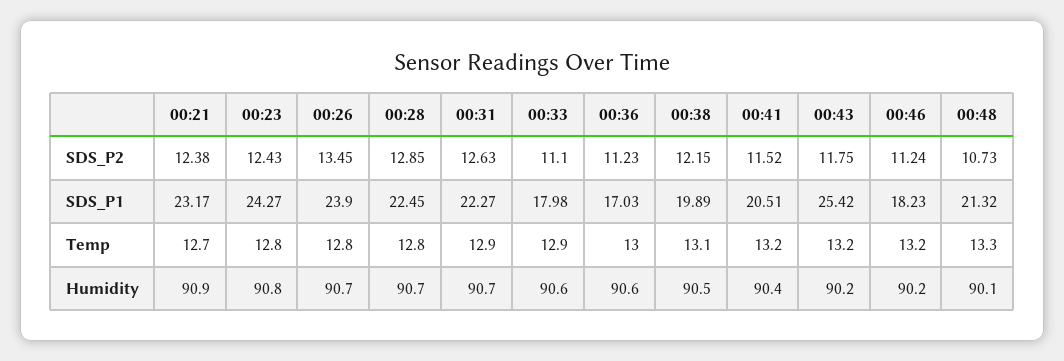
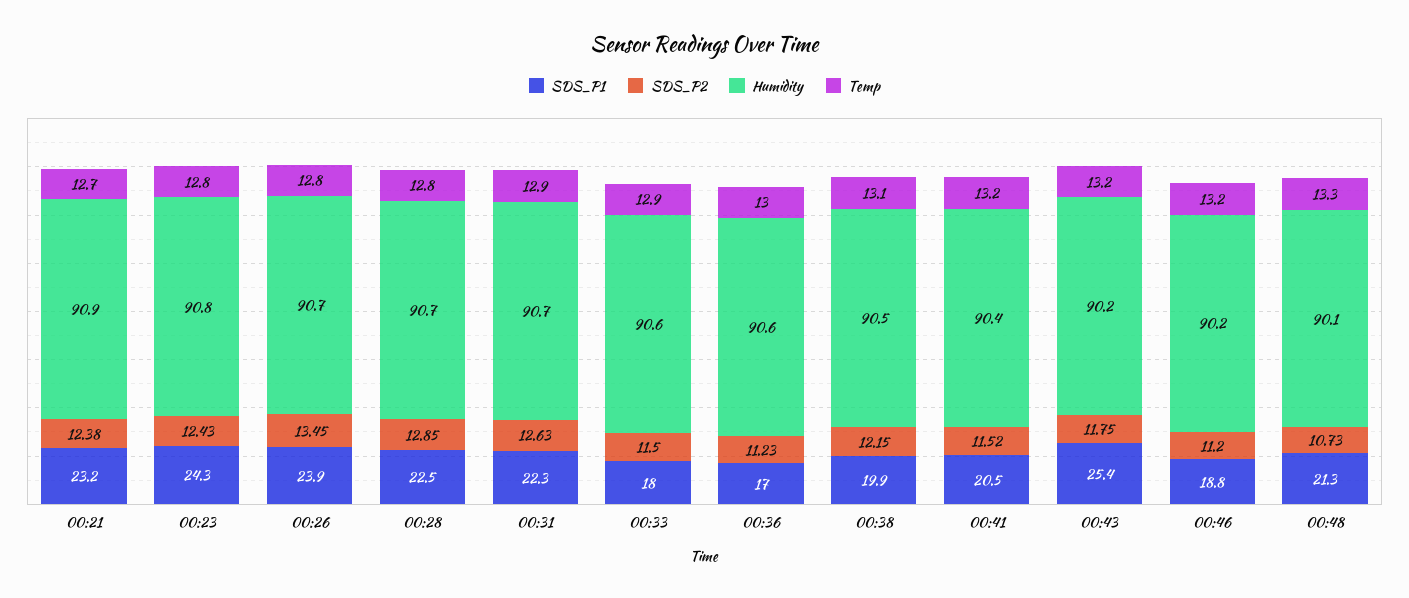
  {
    "SDS_P2": {
      "00:21": 12.38,
      "00:23": 12.43,
      "00:26": 13.45,
      "00:28": 12.85,
      "00:31": 12.63,
-     "00:33": 11.1,
+     "00:33": 11.5,
      "00:36": 11.23,
      "00:38": 12.15,
      "00:41": 11.52,
      "00:43": 11.75,
-     "00:46": 11.24,
+     "00:46": 11.2,
      "00:48": 10.73
    },
    "SDS_P1": {
      "00:21": 23.17,
      "00:23": 24.27,
      "00:26": 23.9,
      "00:28": 22.45,
      "00:31": 22.27,
      "00:33": 17.98,
      "00:36": 17.03,
      "00:38": 19.89,
      "00:41": 20.51,
      "00:43": 25.42,
-     "00:46": 18.23,
+     "00:46": 18.8,
      "00:48": 21.32
    },
    "Temp": {
      "00:21": 12.7,
      "00:23": 12.8,
      "00:26": 12.8,
      "00:28": 12.8,
      "00:31": 12.9,
      "00:33": 12.9,
      "00:36": 13,
      "00:38": 13.1,
      "00:41": 13.2,
      "00:43": 13.2,
      "00:46": 13.2,
      "00:48": 13.3
    },
    "Humidity": {
      "00:21": 90.9,
      "00:23": 90.8,
      "00:26": 90.7,
      "00:28": 90.7,
      "00:31": 90.7,
      "00:33": 90.6,
      "00:36": 90.6,
      "00:38": 90.5,
      "00:41": 90.4,
      "00:43": 90.2,
      "00:46": 90.2,
      "00:48": 90.1
    }
  }

